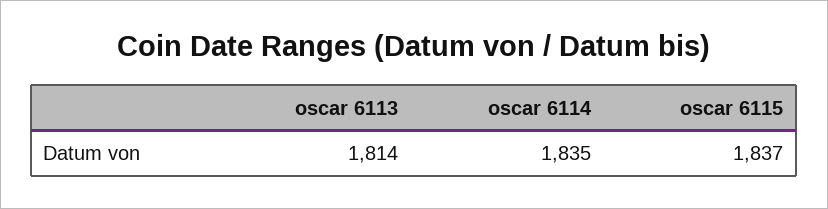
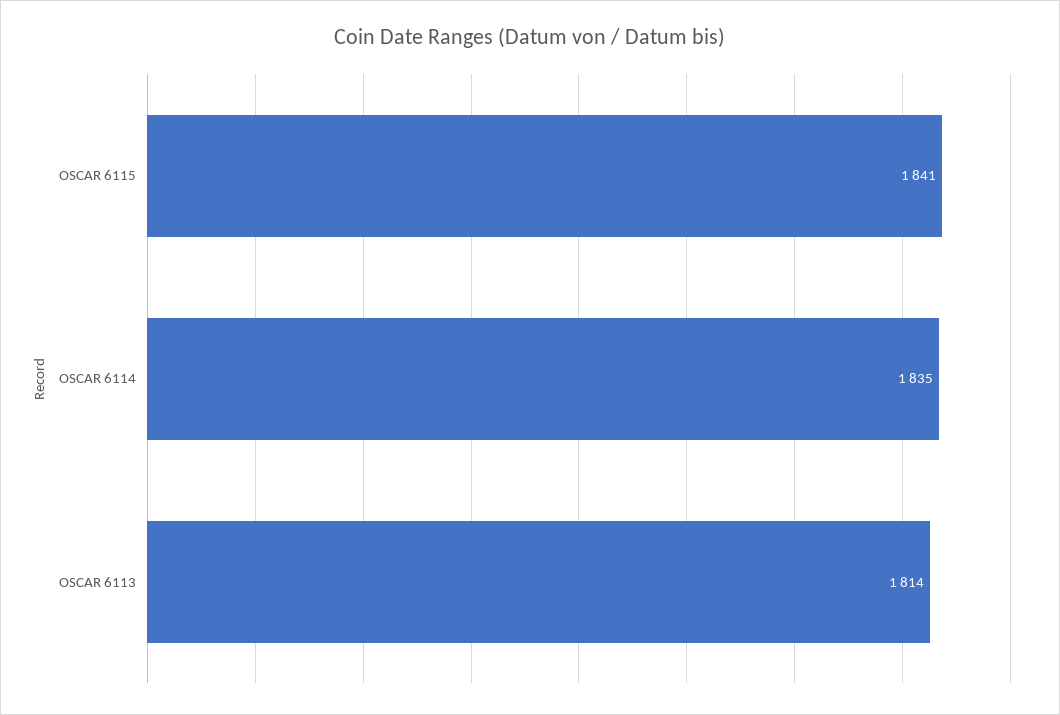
  {
    "oscar 6113": 1814,
    "oscar 6114": 1835,
-   "oscar 6115": 1837
+   "oscar 6115": 1841
  }

